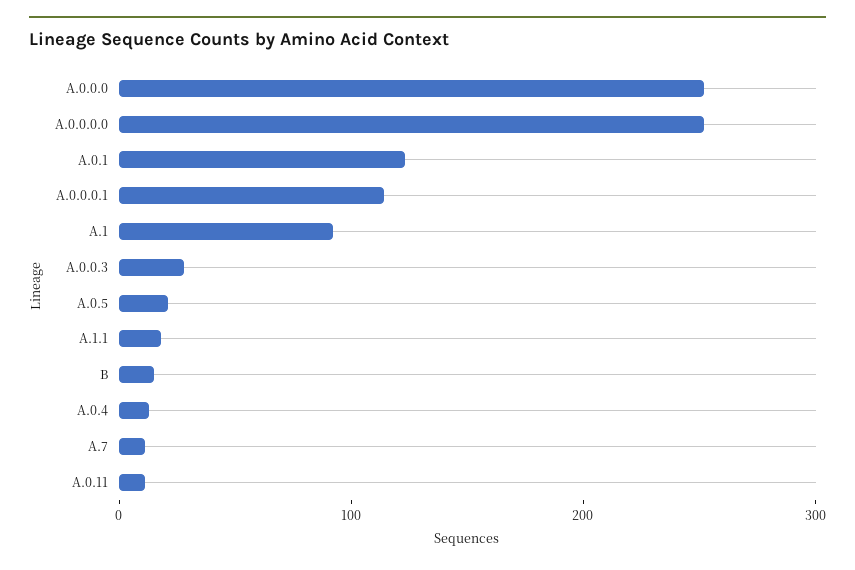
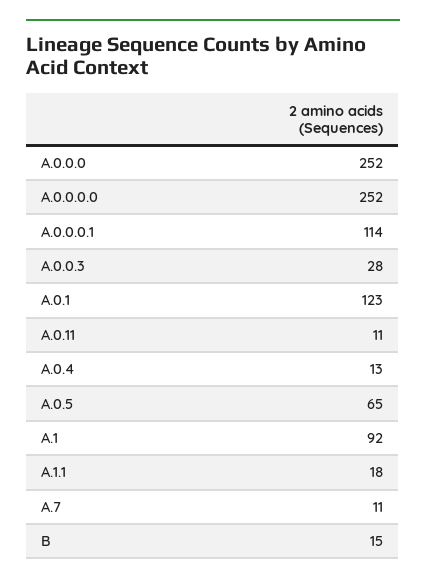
  {
    "A.0.0.0": 252,
    "A.0.0.0.0": 252,
    "A.0.1": 123,
    "A.0.0.0.1": 114,
    "A.1": 92,
    "A.0.0.3": 28,
-   "A.0.5": 20,
+   "A.0.5": 65,
    "A.1.1": 18,
    "B": 15,
    "A.0.4": 13,
    "A.7": 11,
    "A.0.11": 11
  }

